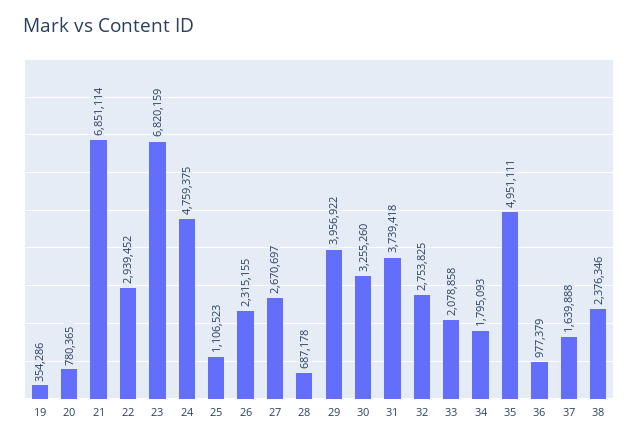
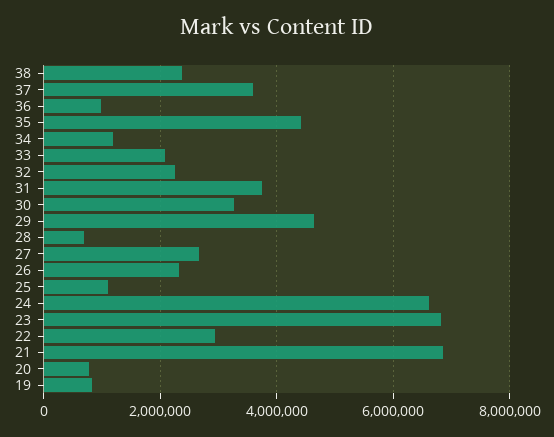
  {
-   "19": 354286,
+   "19": 800000,
    "20": 780365,
    "21": 6851114,
    "22": 2939452,
    "23": 6820159,
-   "24": 4759375,
+   "24": 6600000,
    "25": 1106523,
    "26": 2315155,
    "27": 2670697,
    "28": 687178,
-   "29": 3956922,
+   "29": 4600000,
    "30": 3255260,
    "31": 3739418,
-   "32": 2753825,
+   "32": 2200000,
    "33": 2078858,
-   "34": 1795093,
+   "34": 1200000,
-   "35": 4951111,
+   "35": 4400000,
    "36": 977379,
-   "37": 1639888,
+   "37": 3600000,
    "38": 2376346
  }

